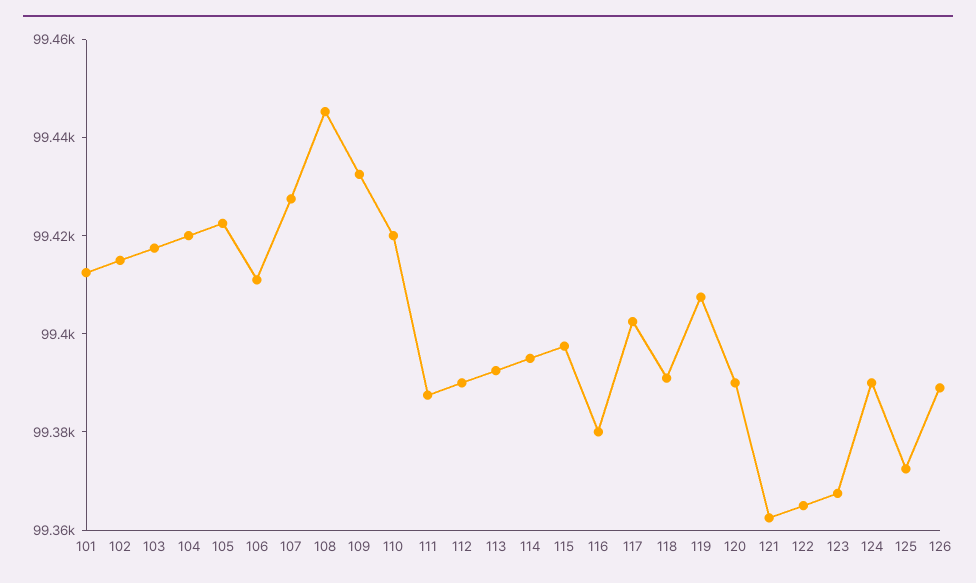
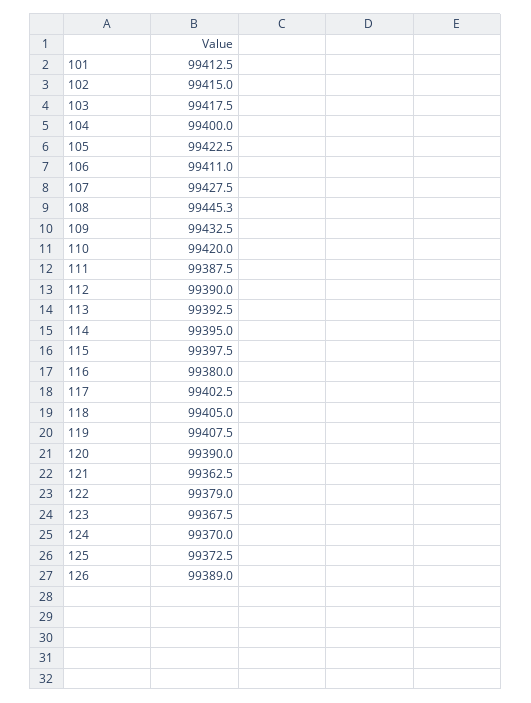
  {
    "101": 99412.5,
    "102": 99415,
    "103": 99417.5,
-   "104": 99420,
+   "104": 99400,
    "105": 99422.5,
    "106": 99411,
    "107": 99427.5,
    "108": 99445.3,
    "109": 99432.5,
    "110": 99420,
    "111": 99387.5,
    "112": 99390,
    "113": 99392.5,
    "114": 99395,
    "115": 99397.5,
    "116": 99380,
    "117": 99402.5,
-   "118": 99390,
+   "118": 99405,
    "119": 99407.5,
    "120": 99390,
    "121": 99362.5,
-   "122": 99365,
+   "122": 99379,
    "123": 99367.5,
-   "124": 99390,
+   "124": 99370,
    "125": 99372.5,
    "126": 99389
  }

